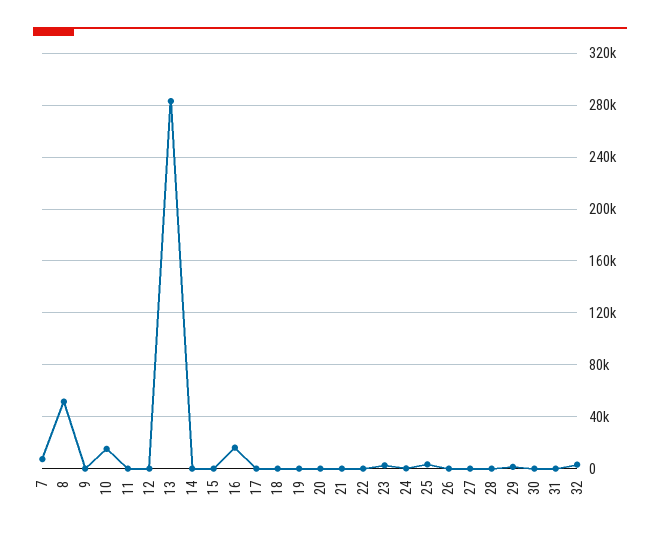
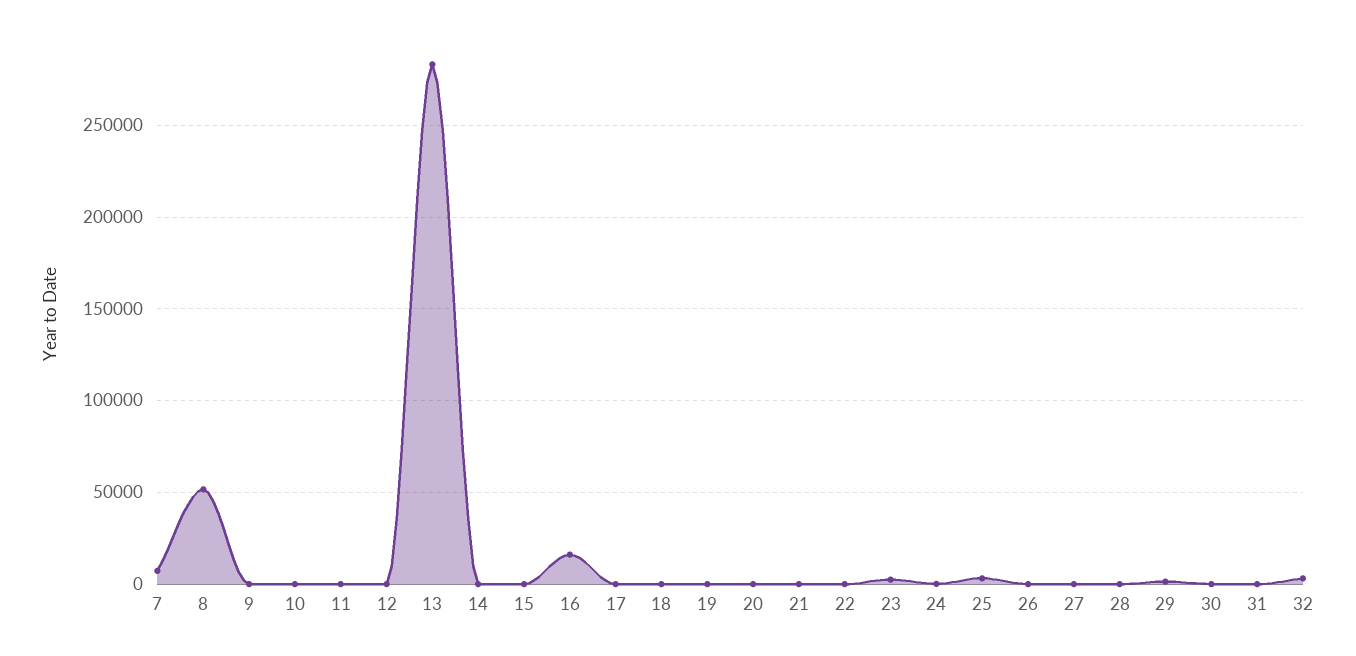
  {
    "7": 5000,
    "8": 50000,
    "9": 0,
-   "10": 15000,
+   "10": 0,
    "11": 0,
    "12": 0,
    "13": 285000,
    "14": 0,
    "15": 0,
    "16": 15000,
    "17": 0,
    "18": 0,
    "19": 0,
    "20": 0,
    "21": 0,
    "22": 0,
    "23": 5000,
    "24": 0,
    "25": 5000,
    "26": 0,
    "27": 0,
    "28": 0,
    "29": 0,
    "30": 0,
    "31": 0,
    "32": 5000
  }

